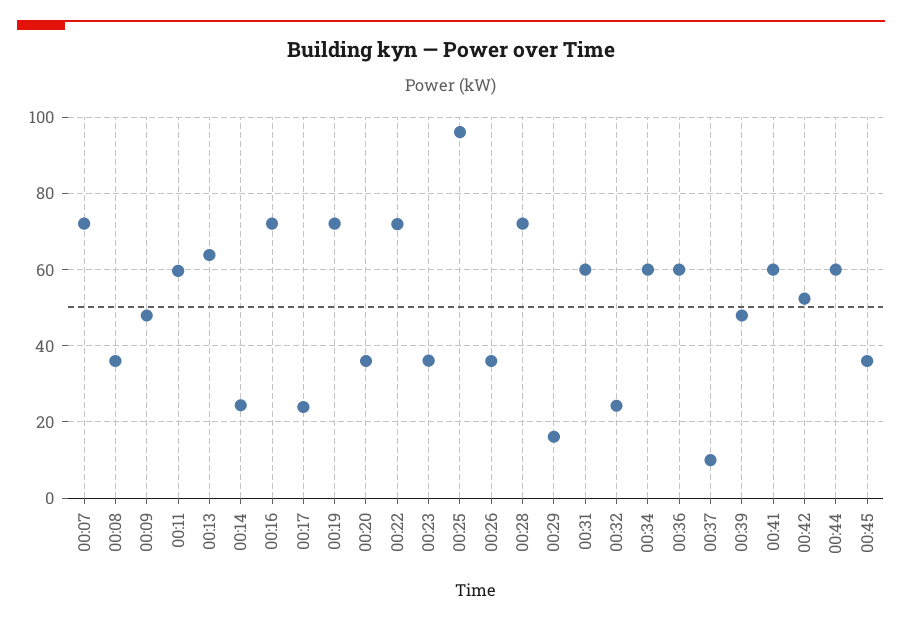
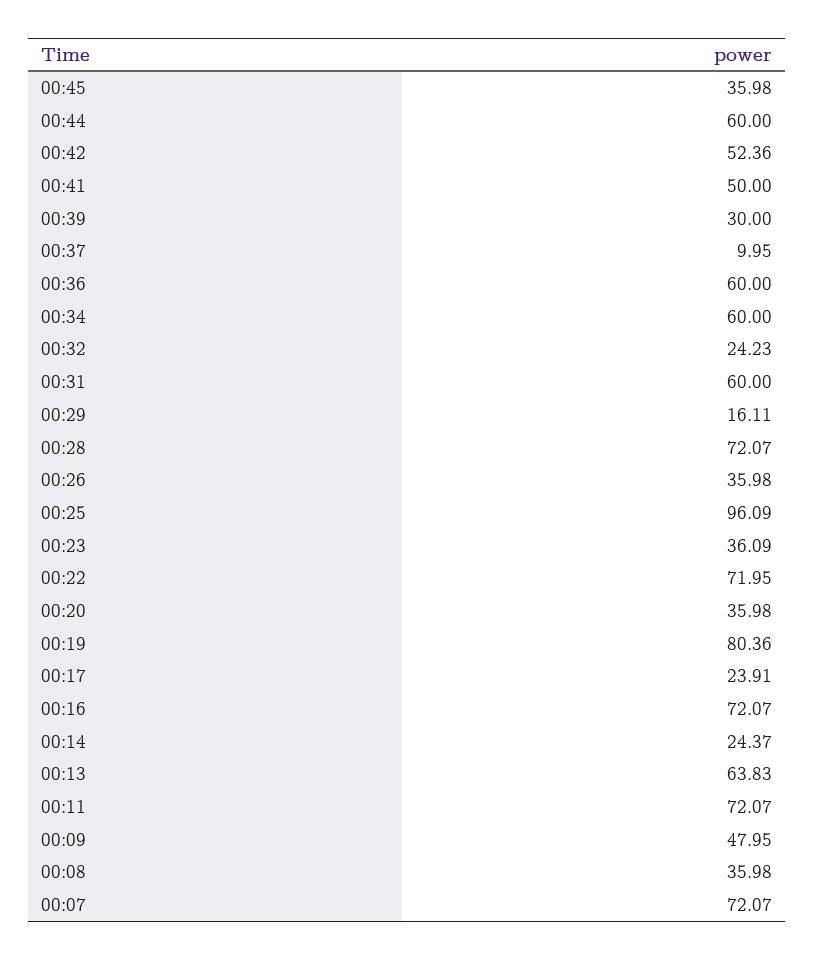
  {
    "00:07": 72.07,
    "00:08": 35.98,
    "00:09": 47.95,
-   "00:11": 60,
+   "00:11": 72.07,
    "00:13": 63.83,
    "00:14": 24.37,
    "00:16": 72.07,
    "00:17": 23.91,
-   "00:19": 72,
+   "00:19": 80.36,
    "00:20": 35.98,
    "00:22": 71.95,
    "00:23": 36.09,
    "00:25": 96.09,
    "00:26": 35.98,
    "00:28": 72.07,
    "00:29": 16.11,
    "00:31": 60,
    "00:32": 24.23,
    "00:34": 60,
    "00:36": 60,
    "00:37": 9.95,
-   "00:39": 48,
+   "00:39": 30,
-   "00:41": 60,
+   "00:41": 50,
    "00:42": 52.36,
    "00:44": 60,
    "00:45": 35.98
  }

